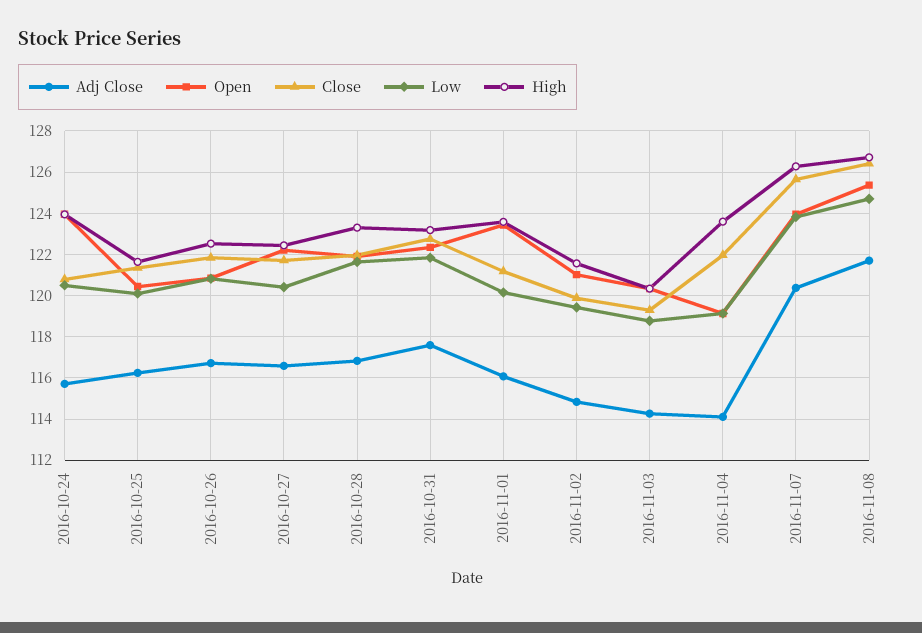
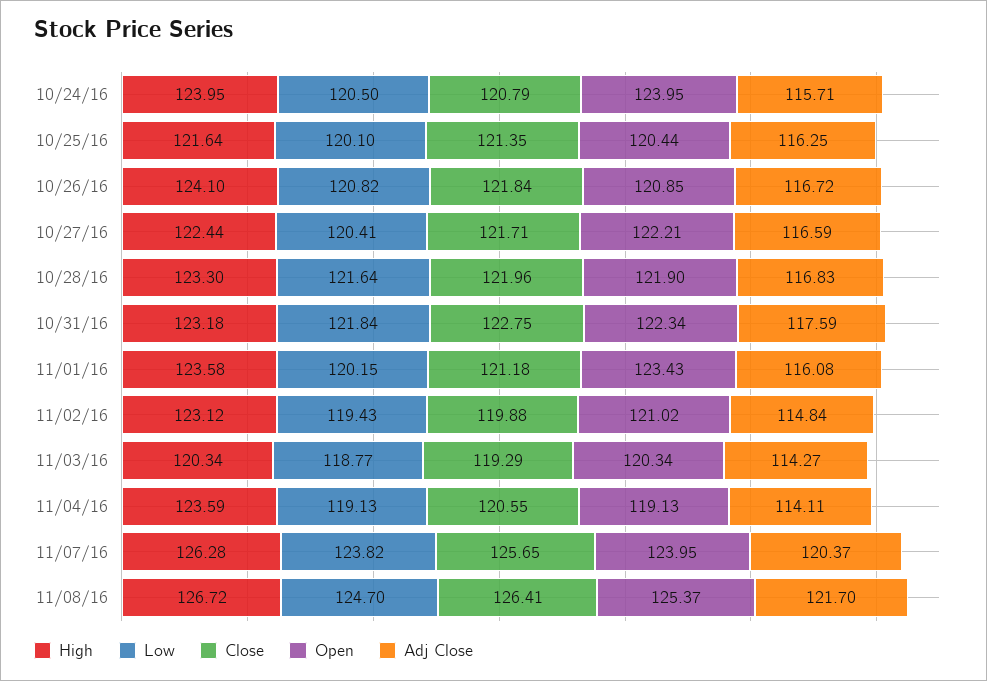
  {
    "Adj Close": {
      "2016-10-24": 115.71,
      "2016-10-25": 116.25,
      "2016-10-26": 116.72,
      "2016-10-27": 116.59,
      "2016-10-28": 116.83,
      "2016-10-31": 117.59,
      "2016-11-01": 116.08,
      "2016-11-02": 114.84,
      "2016-11-03": 114.27,
      "2016-11-04": 114.11,
      "2016-11-07": 120.37,
      "2016-11-08": 121.7
    },
    "Open": {
      "2016-10-24": 123.95,
      "2016-10-25": 120.44,
      "2016-10-26": 120.85,
      "2016-10-27": 122.21,
      "2016-10-28": 121.9,
      "2016-10-31": 122.34,
      "2016-11-01": 123.43,
      "2016-11-02": 121.02,
      "2016-11-03": 120.34,
      "2016-11-04": 119.13,
      "2016-11-07": 123.95,
      "2016-11-08": 125.37
    },
    "Close": {
      "2016-10-24": 120.79,
      "2016-10-25": 121.35,
      "2016-10-26": 121.84,
      "2016-10-27": 121.71,
      "2016-10-28": 121.96,
      "2016-10-31": 122.75,
      "2016-11-01": 121.18,
      "2016-11-02": 119.88,
      "2016-11-03": 119.29,
-     "2016-11-04": 122,
+     "2016-11-04": 120.55,
      "2016-11-07": 125.65,
      "2016-11-08": 126.41
    },
    "Low": {
      "2016-10-24": 120.5,
      "2016-10-25": 120.1,
      "2016-10-26": 120.82,
      "2016-10-27": 120.41,
      "2016-10-28": 121.64,
      "2016-10-31": 121.84,
      "2016-11-01": 120.15,
      "2016-11-02": 119.43,
      "2016-11-03": 118.77,
      "2016-11-04": 119.13,
      "2016-11-07": 123.82,
      "2016-11-08": 124.7
    },
    "High": {
      "2016-10-24": 123.95,
      "2016-10-25": 121.64,
-     "2016-10-26": 122.5,
+     "2016-10-26": 124.1,
      "2016-10-27": 122.44,
      "2016-10-28": 123.3,
      "2016-10-31": 123.18,
      "2016-11-01": 123.58,
-     "2016-11-02": 121.5,
+     "2016-11-02": 123.12,
      "2016-11-03": 120.34,
      "2016-11-04": 123.59,
      "2016-11-07": 126.28,
      "2016-11-08": 126.72
    }
  }

